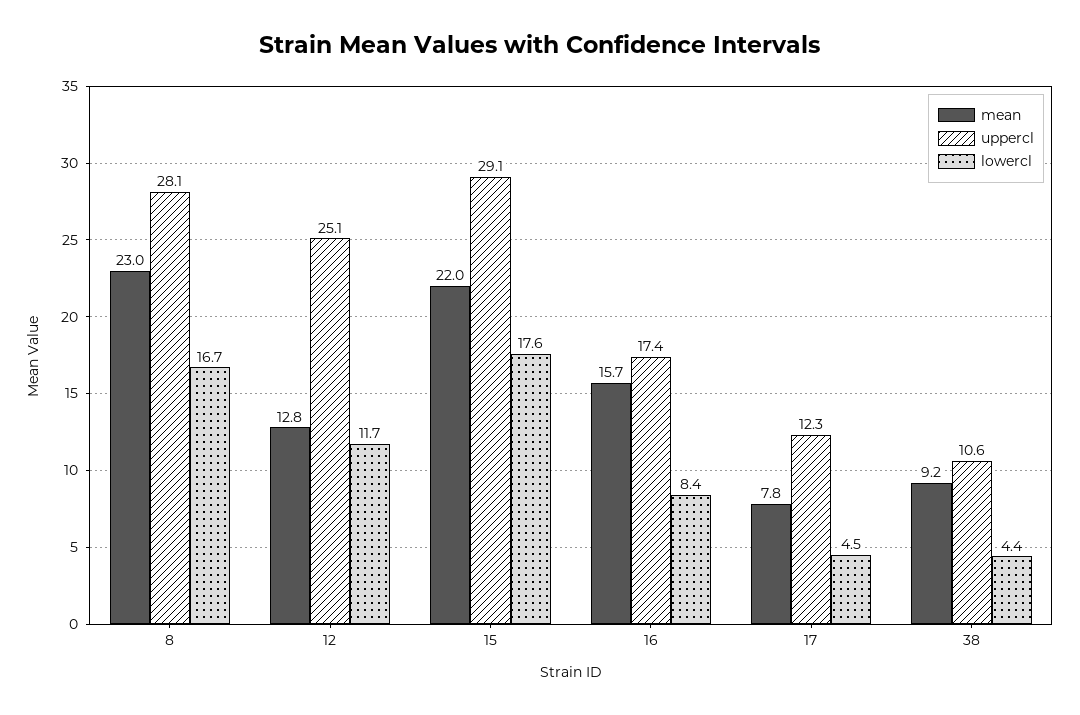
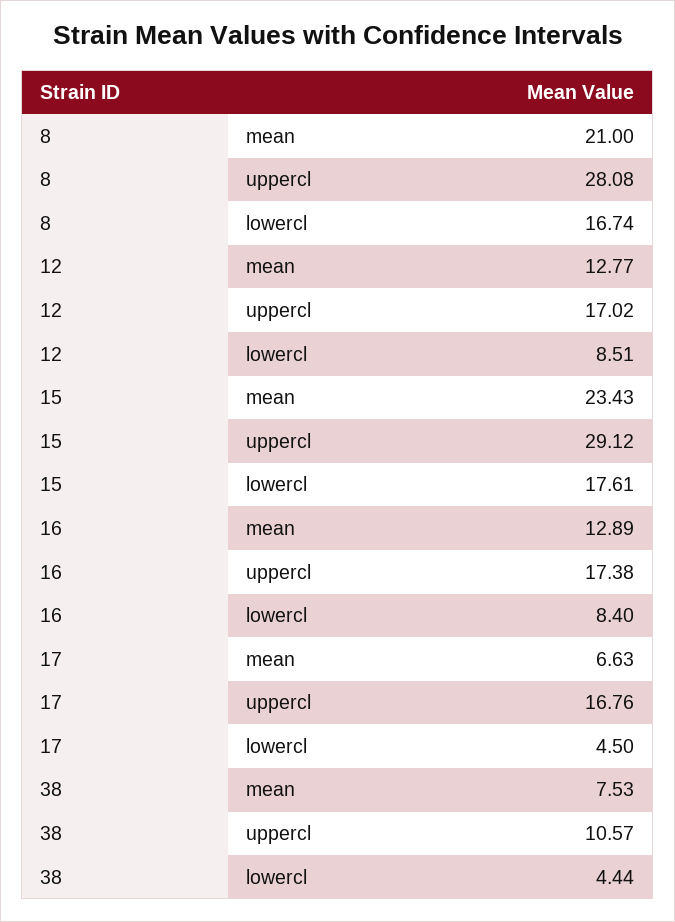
  {
    "mean": {
-     "8": 23,
+     "8": 21,
      "12": 12.77,
-     "15": 22,
+     "15": 23.43,
-     "16": 15.7,
+     "16": 12.89,
-     "17": 7.8,
+     "17": 6.63,
-     "38": 9.2
+     "38": 7.53
    },
    "uppercl": {
      "8": 28.08,
-     "12": 25.1,
+     "12": 17.02,
      "15": 29.12,
      "16": 17.38,
-     "17": 12.3,
+     "17": 16.76,
      "38": 10.57
    },
    "lowercl": {
      "8": 16.74,
-     "12": 11.7,
+     "12": 8.51,
      "15": 17.61,
      "16": 8.4,
      "17": 4.5,
      "38": 4.44
    }
  }

